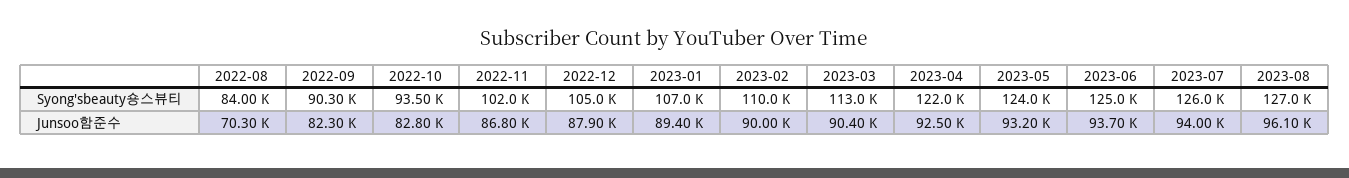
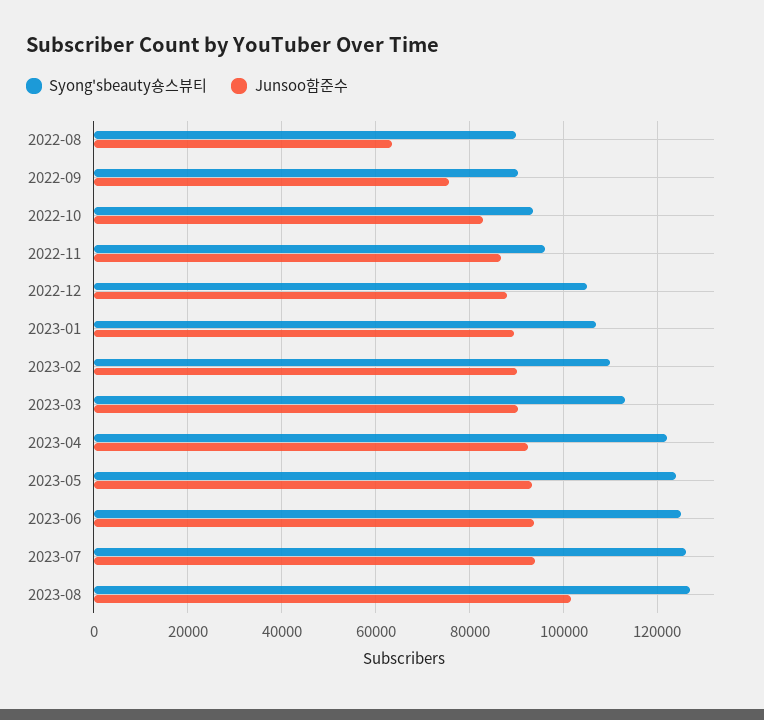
  {
    "Syong'sbeauty숑스뷰티": {
-     "2022-08": 84000,
+     "2022-08": 90000,
      "2022-09": 90300,
      "2022-10": 93500,
-     "2022-11": 102000,
+     "2022-11": 96000,
      "2022-12": 105000,
      "2023-01": 107000,
      "2023-02": 110000,
      "2023-03": 113000,
      "2023-04": 122000,
      "2023-05": 124000,
      "2023-06": 125000,
      "2023-07": 126000,
      "2023-08": 127000
    },
    "Junsoo함준수": {
-     "2022-08": 70300,
+     "2022-08": 64000,
-     "2022-09": 82300,
+     "2022-09": 76000,
      "2022-10": 82800,
      "2022-11": 86800,
      "2022-12": 87900,
      "2023-01": 89400,
      "2023-02": 90000,
      "2023-03": 90400,
      "2023-04": 92500,
      "2023-05": 93200,
      "2023-06": 93700,
      "2023-07": 94000,
-     "2023-08": 96100
+     "2023-08": 102000
    }
  }

